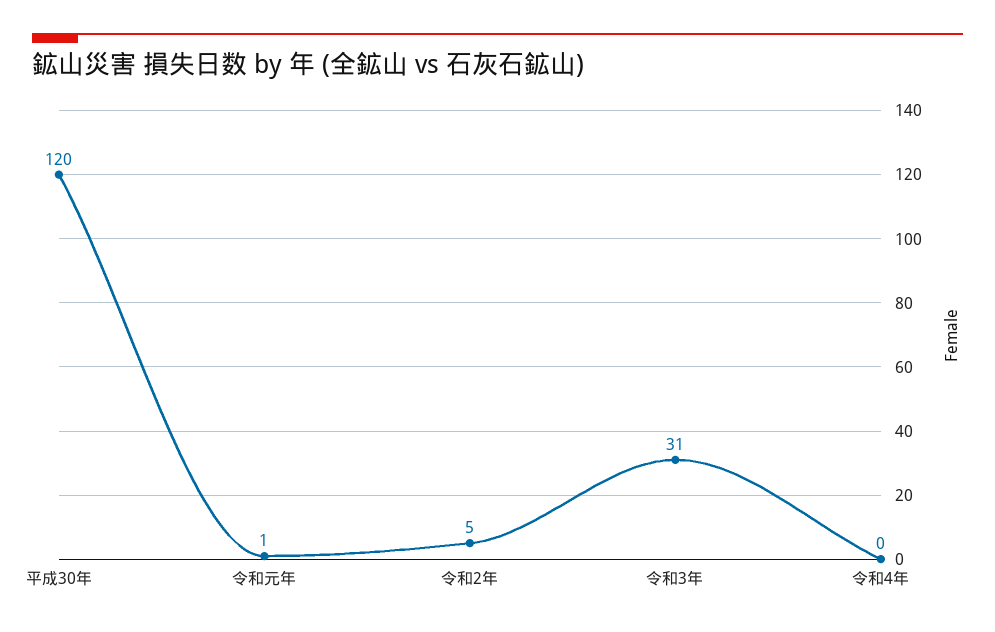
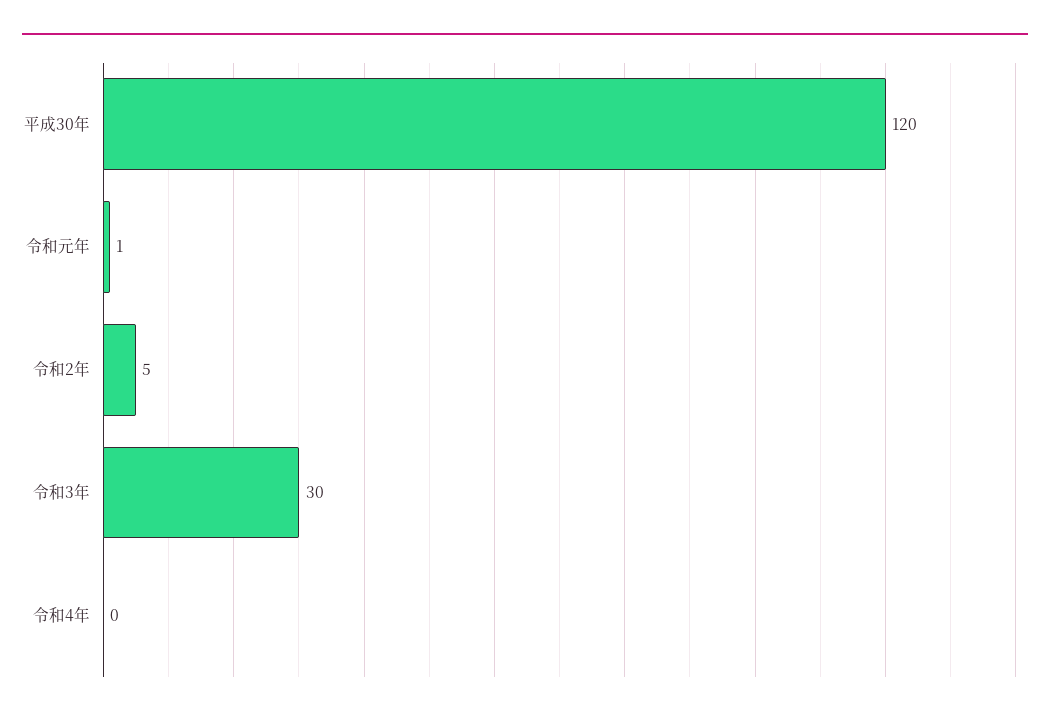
  {
    "平成30年": 120,
    "令和元年": 1,
    "令和2年": 5,
-   "令和3年": 31,
+   "令和3年": 30,
    "令和4年": 0
  }

